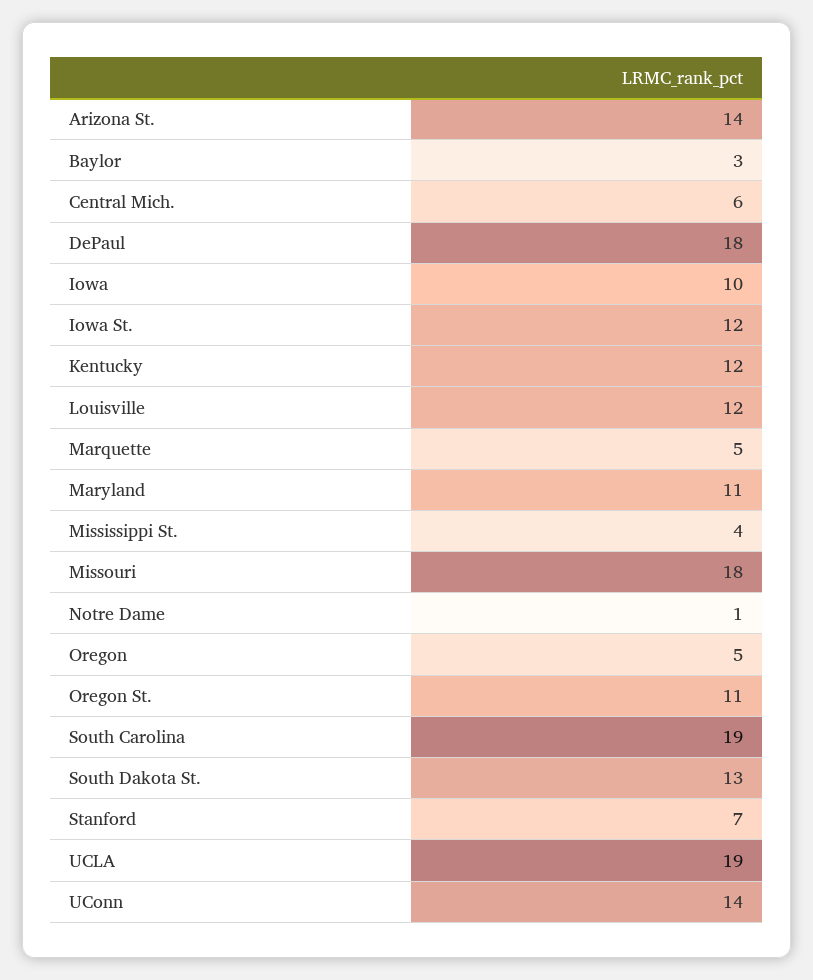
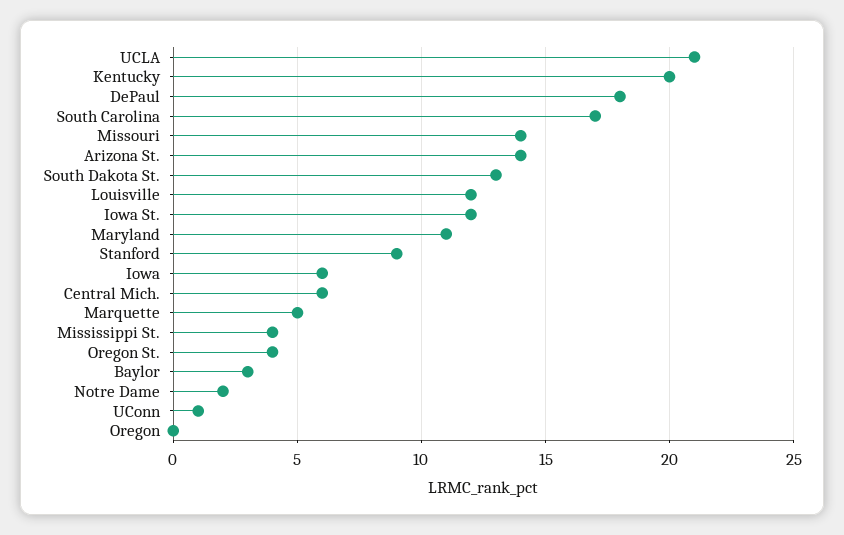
  {
    "Arizona St.": 14,
    "Baylor": 3,
    "Central Mich.": 6,
    "DePaul": 18,
-   "Iowa": 10,
+   "Iowa": 6,
    "Iowa St.": 12,
-   "Kentucky": 12,
+   "Kentucky": 20,
    "Louisville": 12,
    "Marquette": 5,
    "Maryland": 11,
    "Mississippi St.": 4,
-   "Missouri": 18,
+   "Missouri": 14,
-   "Notre Dame": 1,
+   "Notre Dame": 2,
-   "Oregon": 5,
+   "Oregon": 0,
-   "Oregon St.": 11,
+   "Oregon St.": 4,
-   "South Carolina": 19,
+   "South Carolina": 17,
    "South Dakota St.": 13,
-   "Stanford": 7,
+   "Stanford": 9,
-   "UCLA": 19,
+   "UCLA": 21,
-   "UConn": 14
+   "UConn": 1
  }

